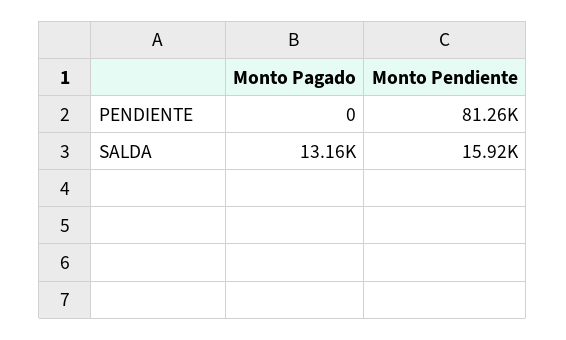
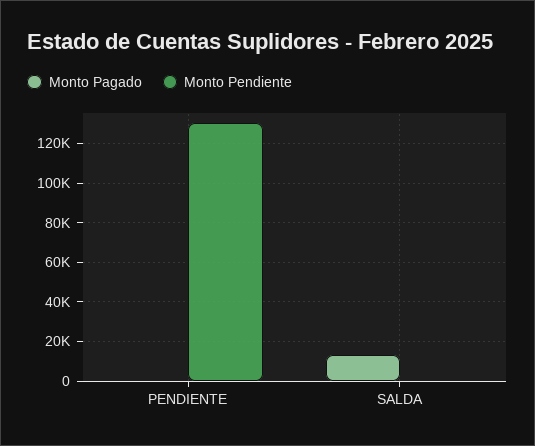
  {
    "Monto Pagado": {
      "PENDIENTE": 0,
      "SALDA": 13160
    },
    "Monto Pendiente": {
-     "PENDIENTE": 81260,
+     "PENDIENTE": 130000,
-     "SALDA": 15920
+     "SALDA": 0
    }
  }

